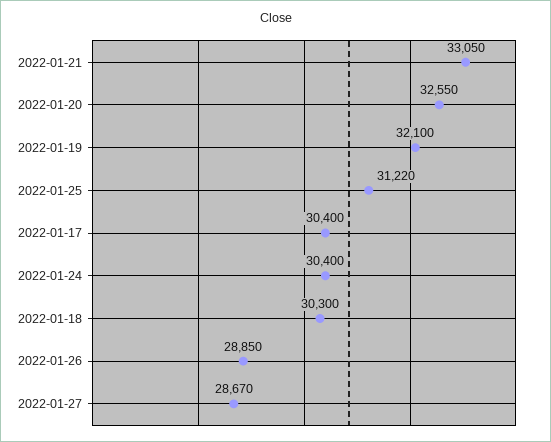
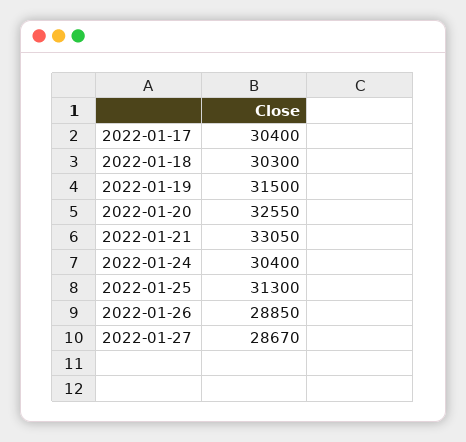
  {
    "2022-01-21": 33050,
    "2022-01-20": 32550,
-   "2022-01-19": 32100,
+   "2022-01-19": 31500,
-   "2022-01-25": 31220,
+   "2022-01-25": 31300,
    "2022-01-17": 30400,
    "2022-01-24": 30400,
    "2022-01-18": 30300,
    "2022-01-26": 28850,
    "2022-01-27": 28670
  }

